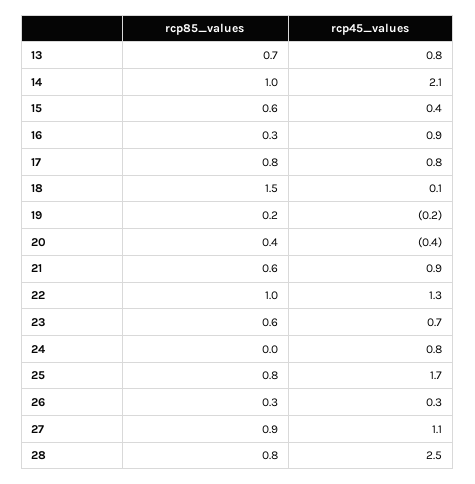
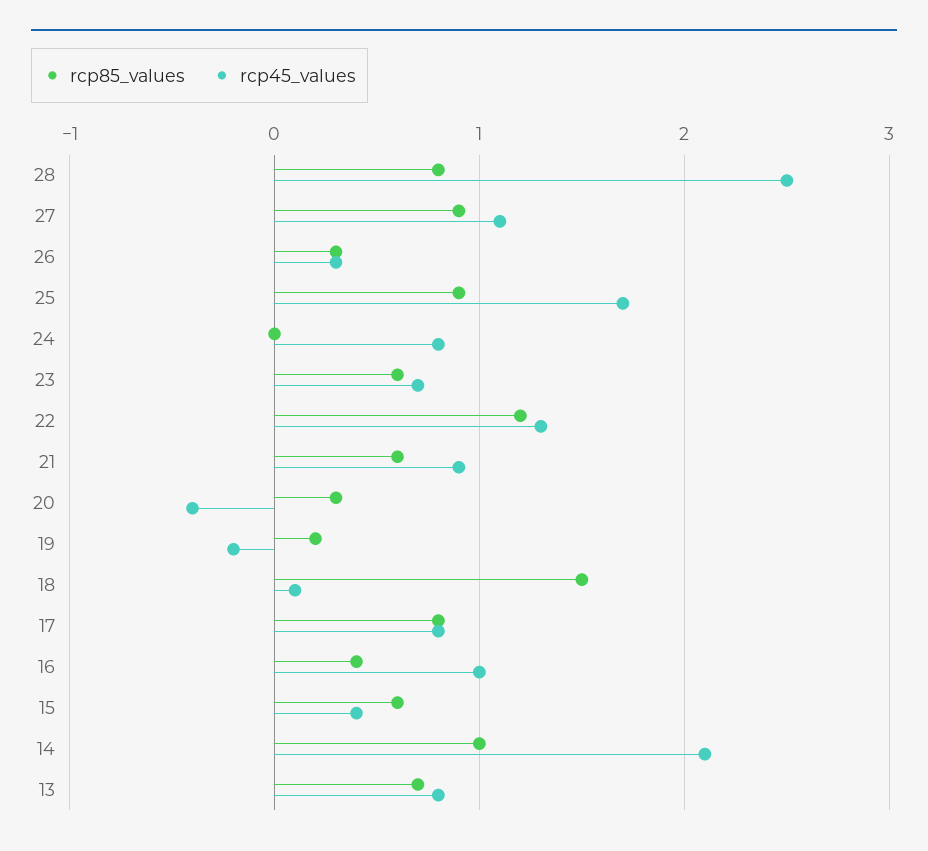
  {
    "rcp85_values": {
      "13": 0.7,
      "14": 1,
      "15": 0.6,
-     "16": 0.3,
+     "16": 0.4,
      "17": 0.8,
      "18": 1.5,
      "19": 0.2,
-     "20": 0.4,
+     "20": 0.3,
      "21": 0.6,
-     "22": 1,
+     "22": 1.2,
      "23": 0.6,
      "24": 0,
-     "25": 0.8,
+     "25": 0.9,
      "26": 0.3,
      "27": 0.9,
      "28": 0.8
    },
    "rcp45_values": {
      "13": 0.8,
      "14": 2.1,
      "15": 0.4,
-     "16": 0.9,
+     "16": 1,
      "17": 0.8,
      "18": 0.1,
      "19": -0.2,
      "20": -0.4,
      "21": 0.9,
      "22": 1.3,
      "23": 0.7,
      "24": 0.8,
      "25": 1.7,
      "26": 0.3,
      "27": 1.1,
      "28": 2.5
    }
  }

